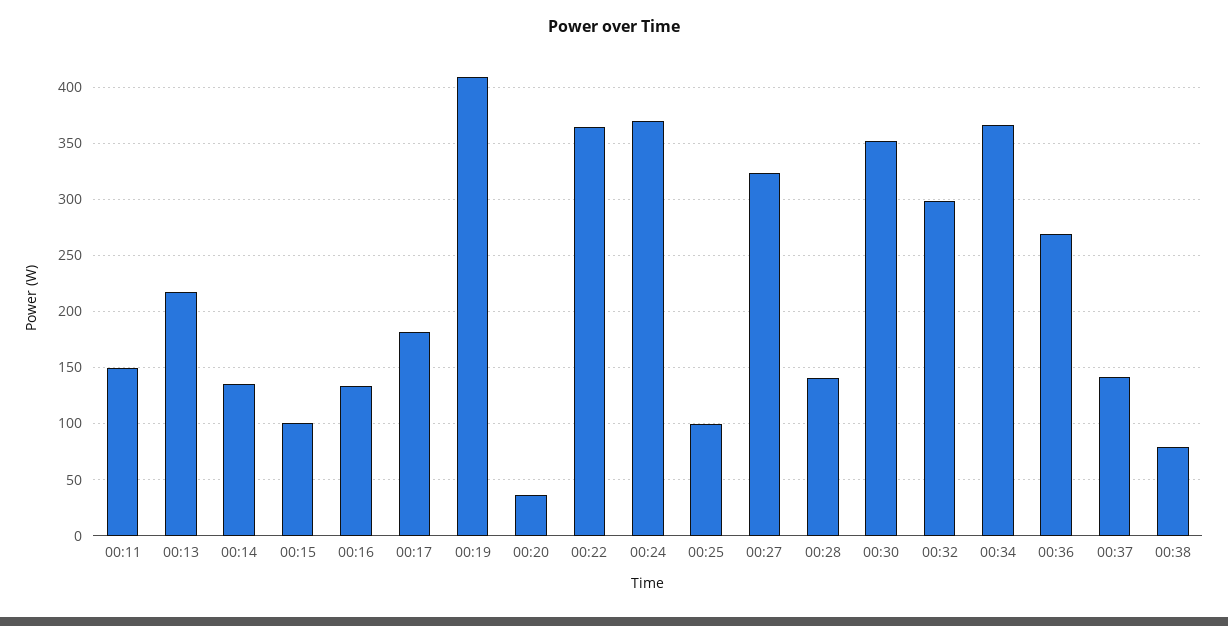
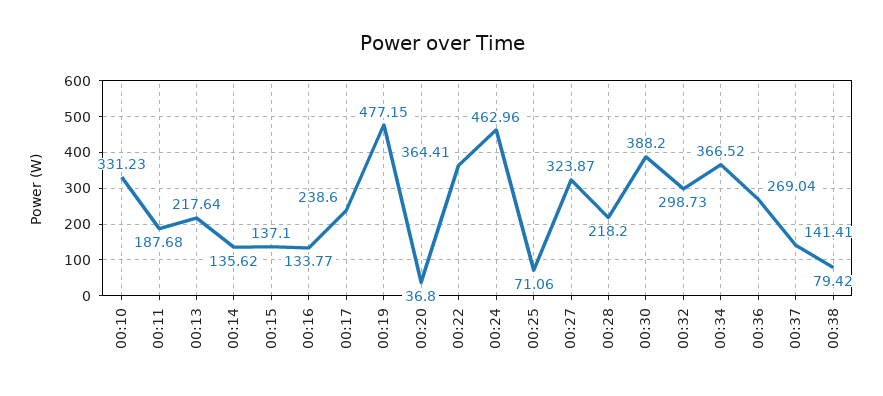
  {
-   "00:11": 150,
+   "00:11": 187.68,
    "00:13": 217.64,
    "00:14": 135.62,
-   "00:15": 100,
+   "00:15": 137.1,
    "00:16": 133.77,
-   "00:17": 180,
+   "00:17": 238.6,
-   "00:19": 410,
+   "00:19": 477.15,
    "00:20": 36.8,
    "00:22": 364.41,
-   "00:24": 370,
+   "00:24": 462.96,
-   "00:25": 100,
+   "00:25": 71.06,
    "00:27": 323.87,
-   "00:28": 140,
+   "00:28": 218.2,
-   "00:30": 350,
+   "00:30": 388.2,
    "00:32": 298.73,
    "00:34": 366.52,
    "00:36": 269.04,
    "00:37": 141.41,
-   "00:38": 79.42
+   "00:38": 79.42,
+   "00:10": 331.23
  }

